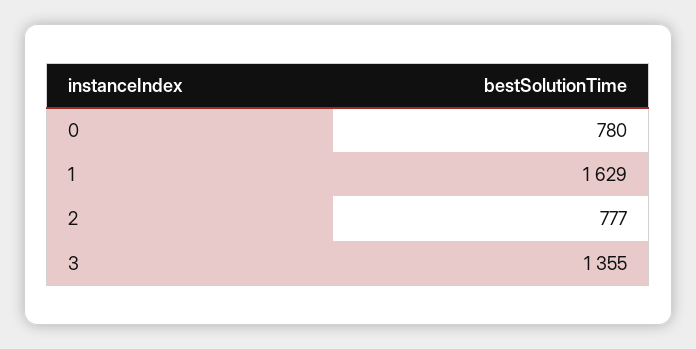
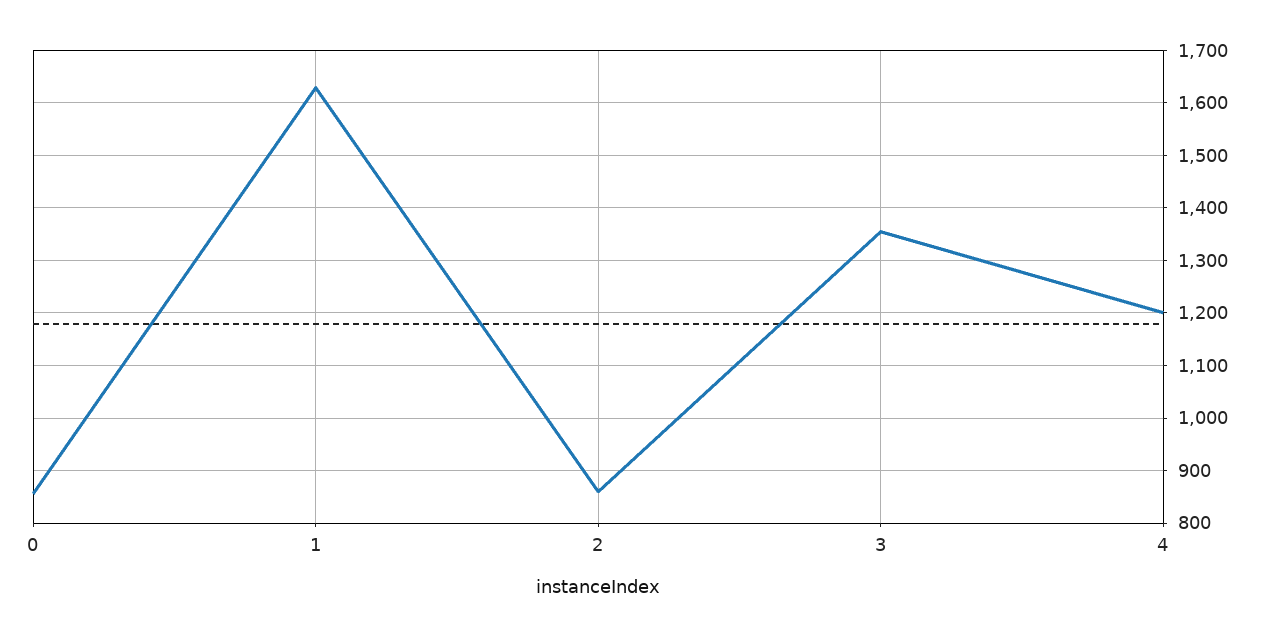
  {
-   "0": 780,
+   "0": 860,
    "1": 1629,
-   "2": 777,
+   "2": 860,
-   "3": 1355
+   "3": 1355,
+   "4": 1200
  }

